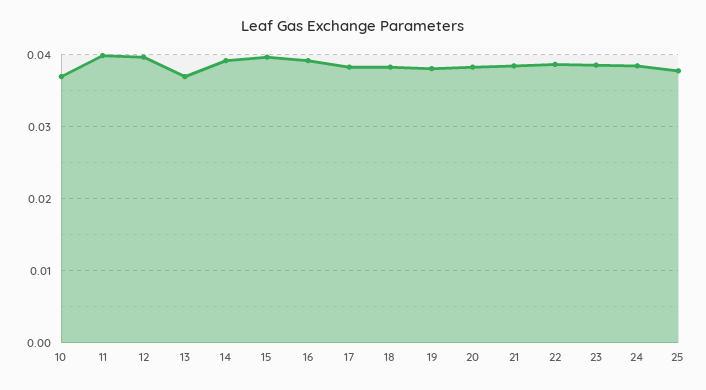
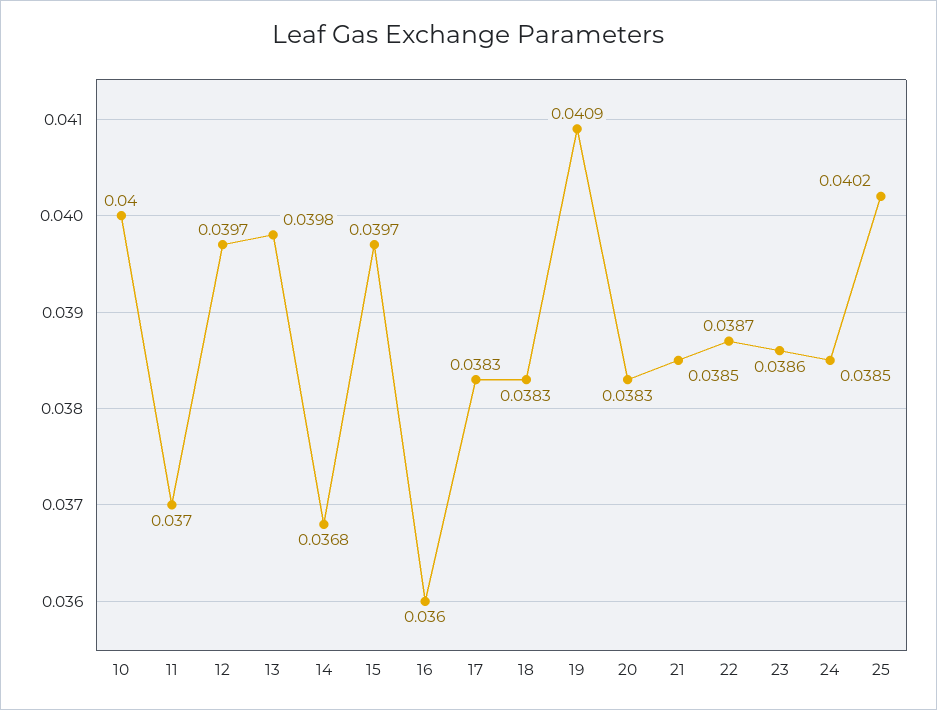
  {
-   "10": 0.037,
+   "10": 0.04,
-   "11": 0.04,
+   "11": 0.037,
    "12": 0.0397,
-   "13": 0.037,
+   "13": 0.0398,
-   "14": 0.039,
+   "14": 0.0368,
    "15": 0.0397,
-   "16": 0.039,
+   "16": 0.036,
    "17": 0.0383,
    "18": 0.0383,
-   "19": 0.038,
+   "19": 0.0409,
    "20": 0.0383,
    "21": 0.0385,
    "22": 0.0387,
    "23": 0.0386,
    "24": 0.0385,
-   "25": 0.038
+   "25": 0.0402
  }

